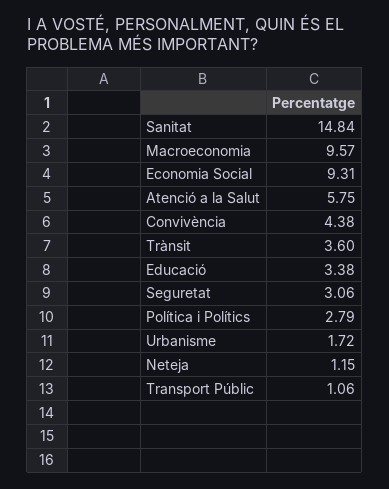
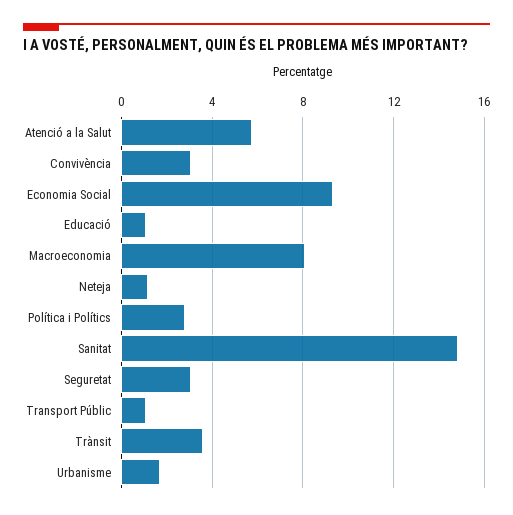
  {
    "Sanitat": 14.84,
-   "Macroeconomia": 9.57,
+   "Macroeconomia": 8,
    "Economia Social": 9.31,
    "Atenció a la Salut": 5.75,
-   "Convivència": 4.38,
+   "Convivència": 3,
    "Trànsit": 3.6,
-   "Educació": 3.38,
+   "Educació": 1,
    "Seguretat": 3.06,
    "Política i Polítics": 2.79,
    "Urbanisme": 1.72,
    "Neteja": 1.15,
    "Transport Públic": 1.06
  }

